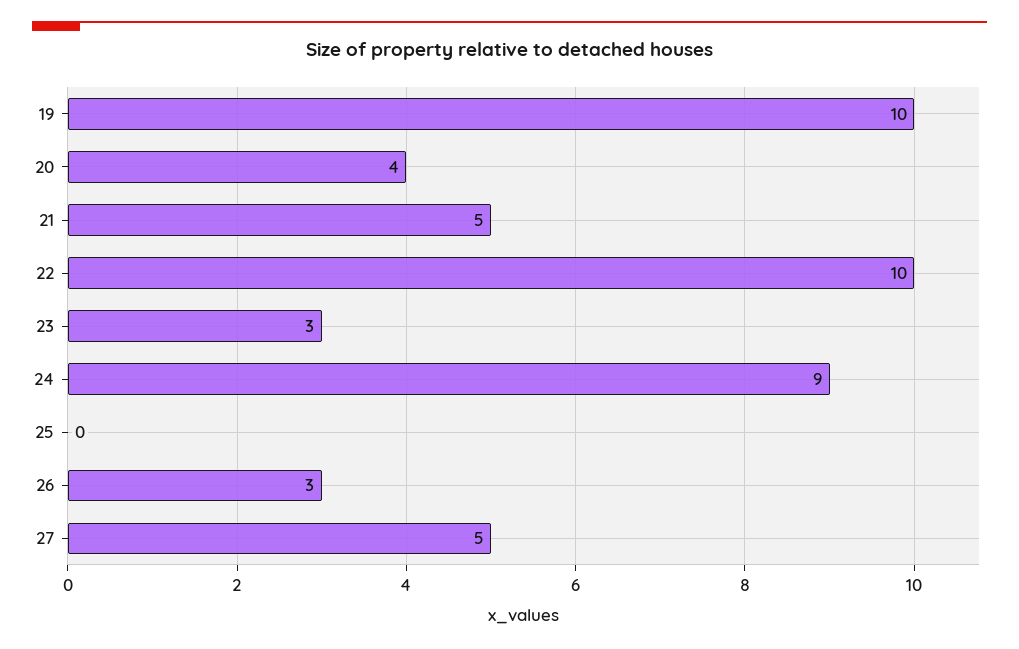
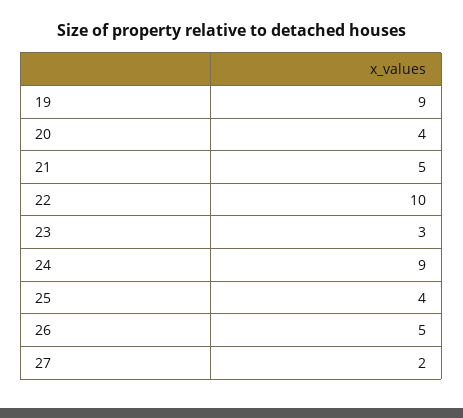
  {
-   "19": 10,
+   "19": 9,
    "20": 4,
    "21": 5,
    "22": 10,
    "23": 3,
    "24": 9,
-   "25": 0,
+   "25": 4,
-   "26": 3,
+   "26": 5,
-   "27": 5
+   "27": 2
  }

